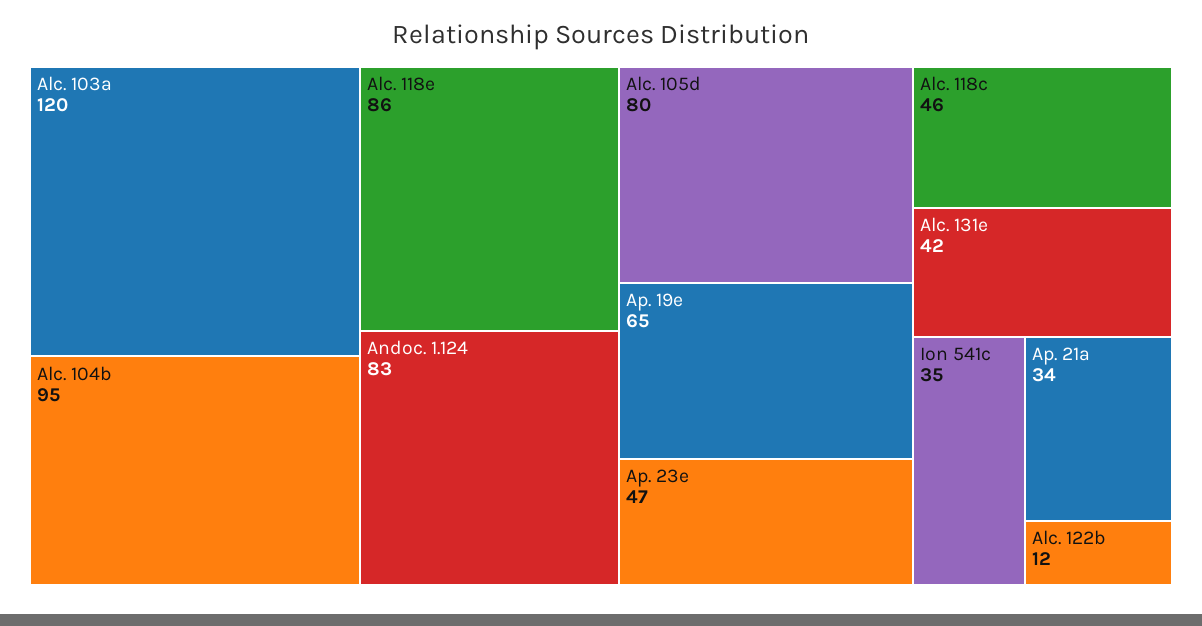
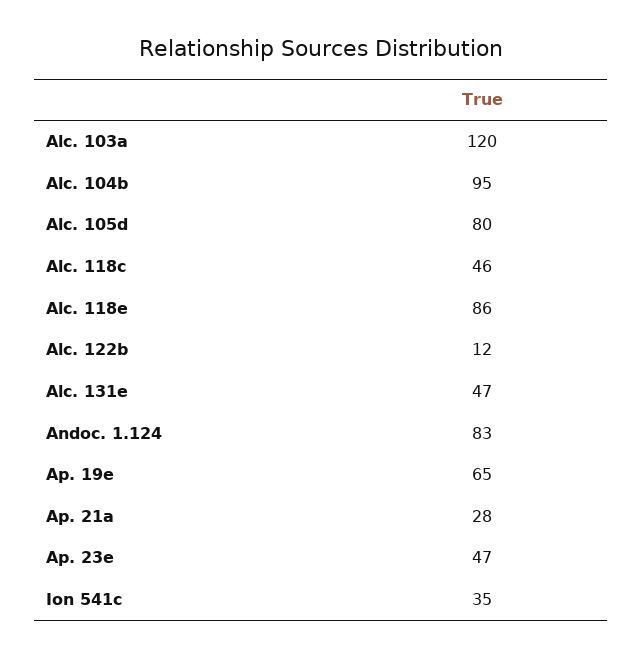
  {
    "Alc. 103a": 120,
    "Alc. 104b": 95,
    "Alc. 118e": 86,
    "Andoc. 1.124": 83,
    "Alc. 105d": 80,
    "Ap. 19e": 65,
    "Ap. 23e": 47,
    "Alc. 118c": 46,
-   "Alc. 131e": 42,
+   "Alc. 131e": 47,
    "Ion 541c": 35,
-   "Ap. 21a": 34,
+   "Ap. 21a": 28,
    "Alc. 122b": 12
  }

